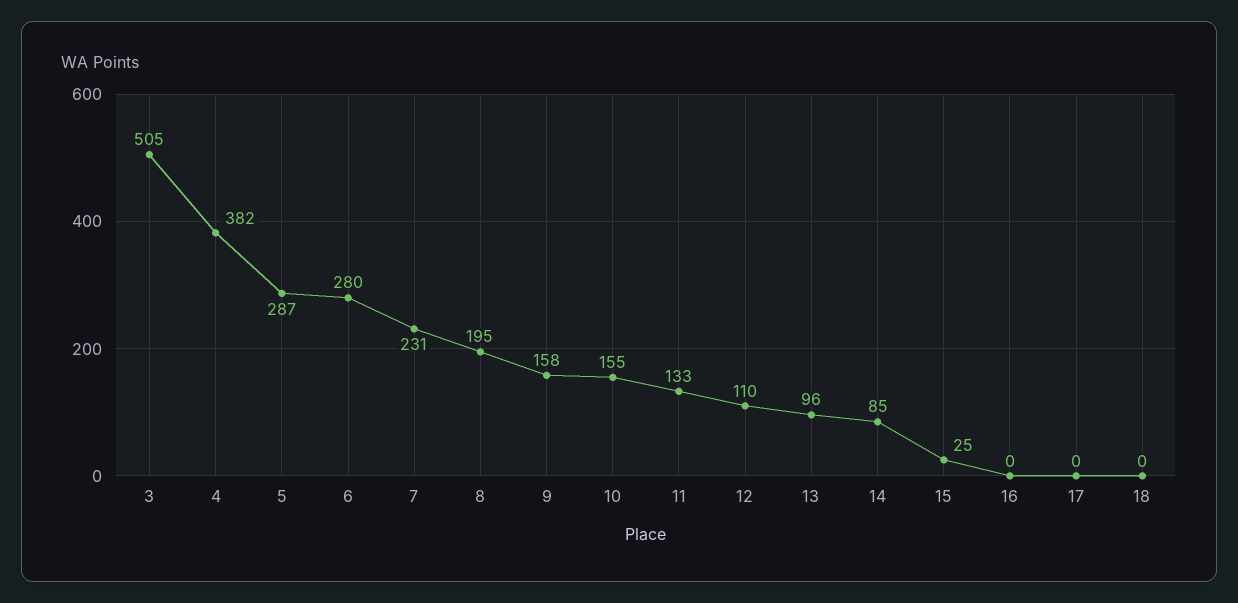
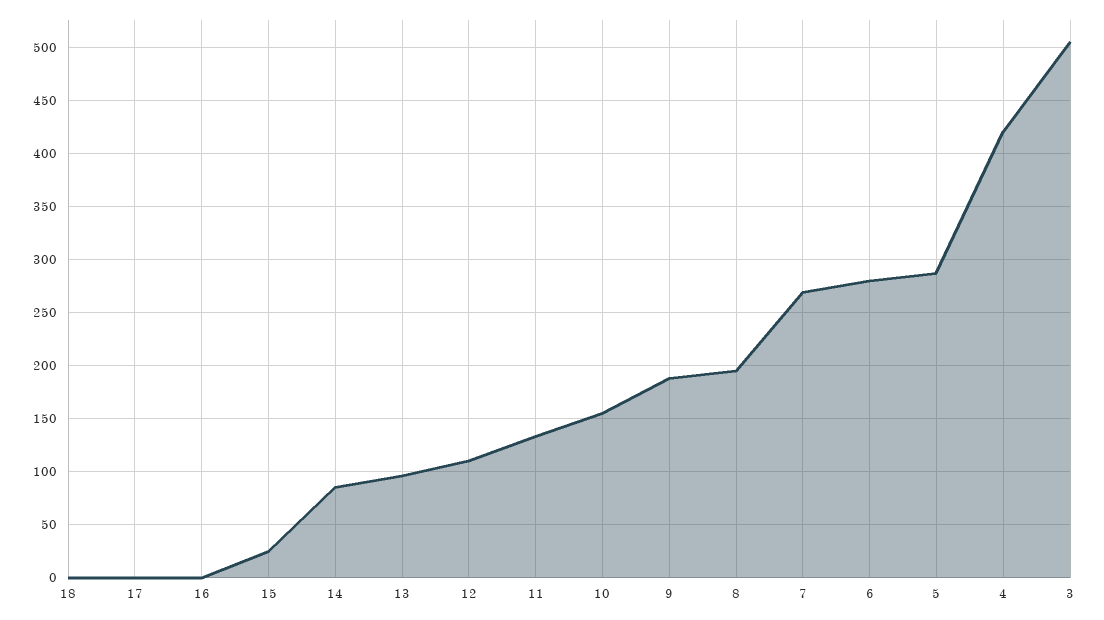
  {
    "3": 505,
-   "4": 382,
+   "4": 420,
    "5": 287,
    "6": 280,
-   "7": 231,
+   "7": 270,
    "8": 195,
-   "9": 158,
+   "9": 190,
    "10": 155,
    "11": 133,
    "12": 110,
    "13": 96,
    "14": 85,
    "15": 25,
    "16": 0,
    "17": 0,
    "18": 0
  }

